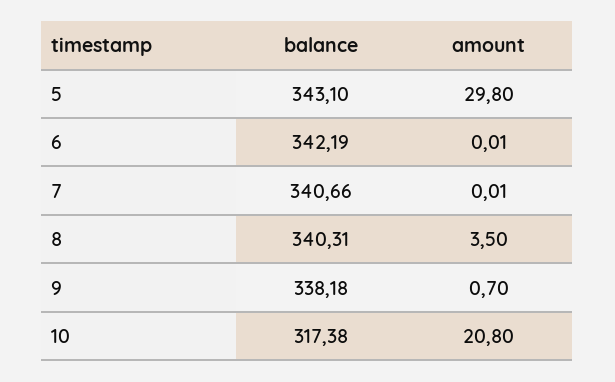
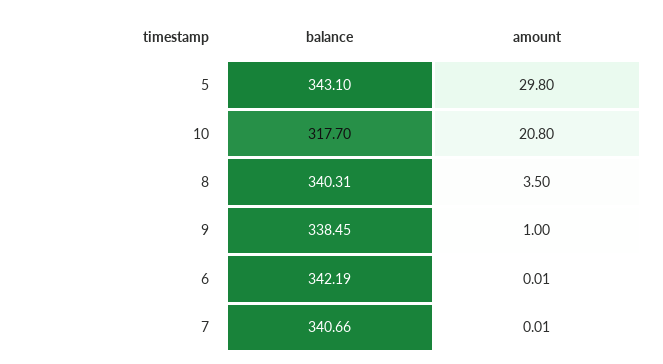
  {
    "balance": {
      "5": 343.1,
      "6": 342.19,
      "7": 340.66,
      "8": 340.31,
-     "9": 338.18,
+     "9": 338.45,
-     "10": 317.38
+     "10": 317.7
    },
    "amount": {
      "5": 29.8,
      "6": 0.01,
      "7": 0.01,
      "8": 3.5,
-     "9": 0.7,
+     "9": 1,
      "10": 20.8
    }
  }

